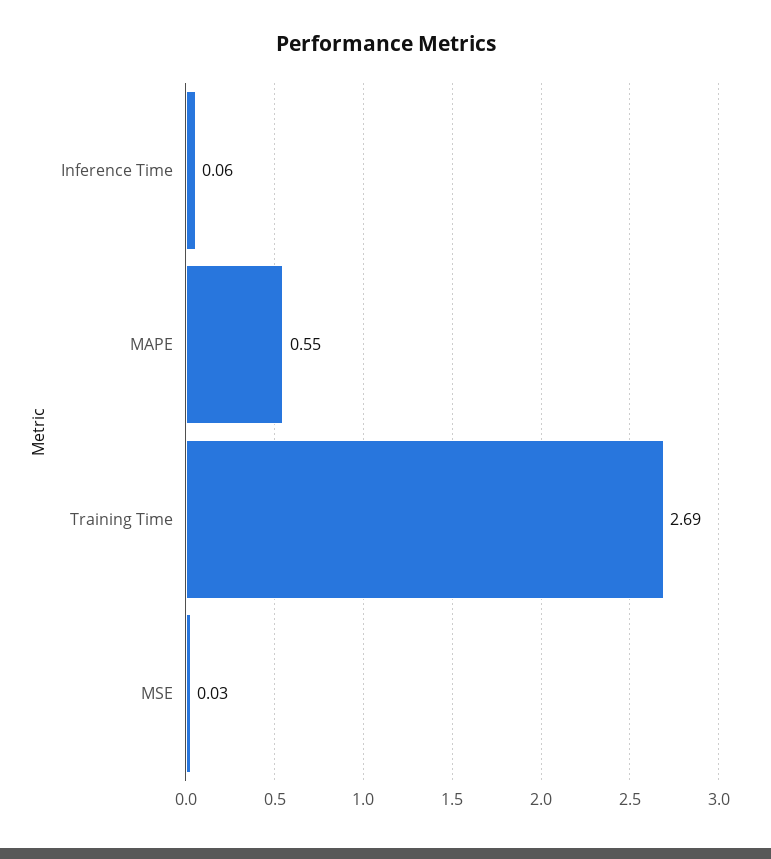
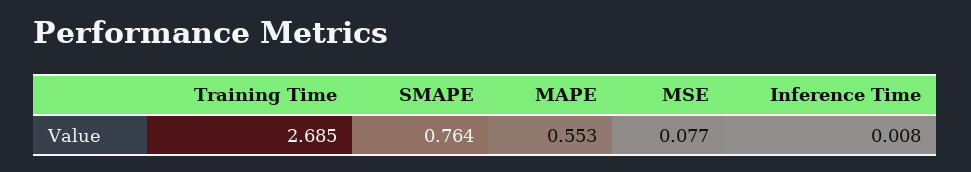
  {
-   "Inference Time": 0.06,
+   "Inference Time": 0.008,
    "MAPE": 0.553,
    "Training Time": 2.685,
-   "MSE": 0.03
+   "MSE": 0.077,
+   "SMAPE": 0.764
  }

